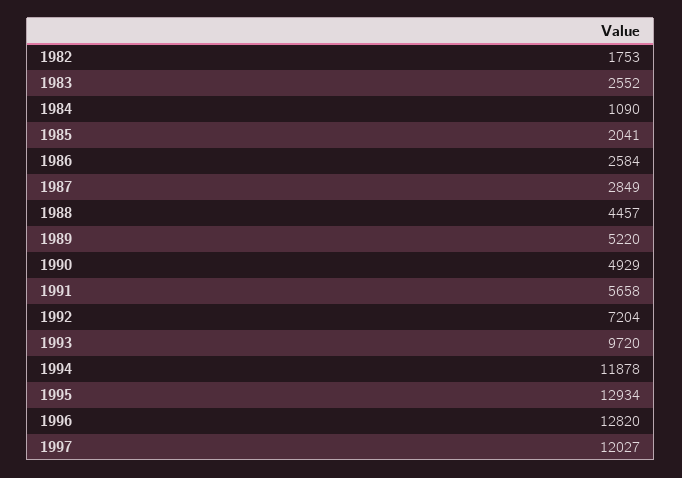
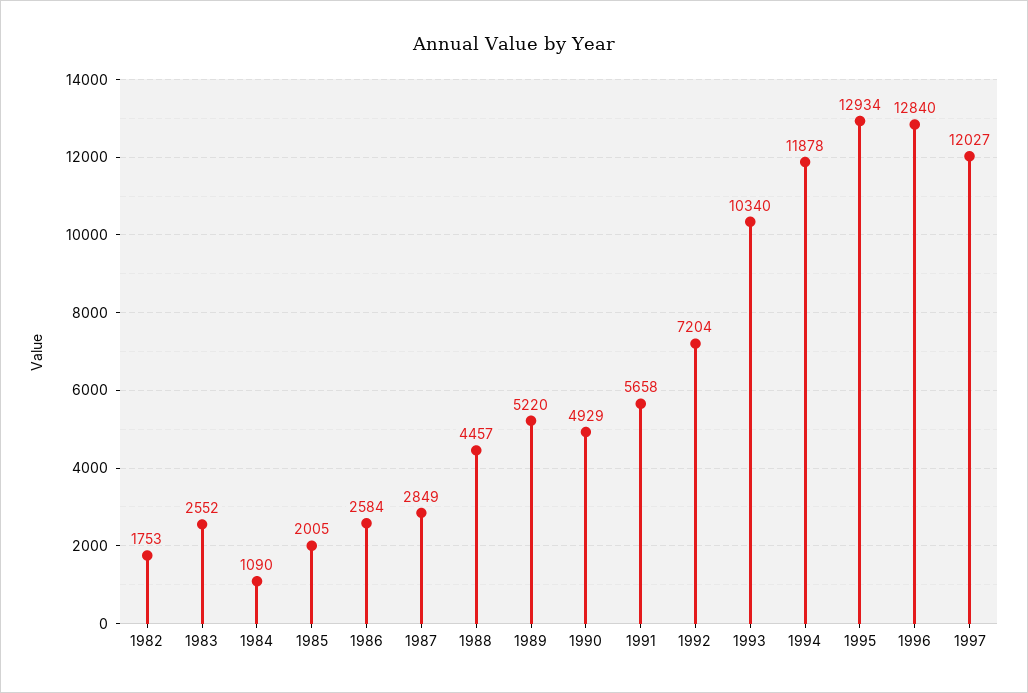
  {
    "1982": 1753,
    "1983": 2552,
    "1984": 1090,
-   "1985": 2041,
+   "1985": 2005,
    "1986": 2584,
    "1987": 2849,
    "1988": 4457,
    "1989": 5220,
    "1990": 4929,
    "1991": 5658,
    "1992": 7204,
-   "1993": 9720,
+   "1993": 10340,
    "1994": 11878,
    "1995": 12934,
-   "1996": 12820,
+   "1996": 12840,
    "1997": 12027
  }

